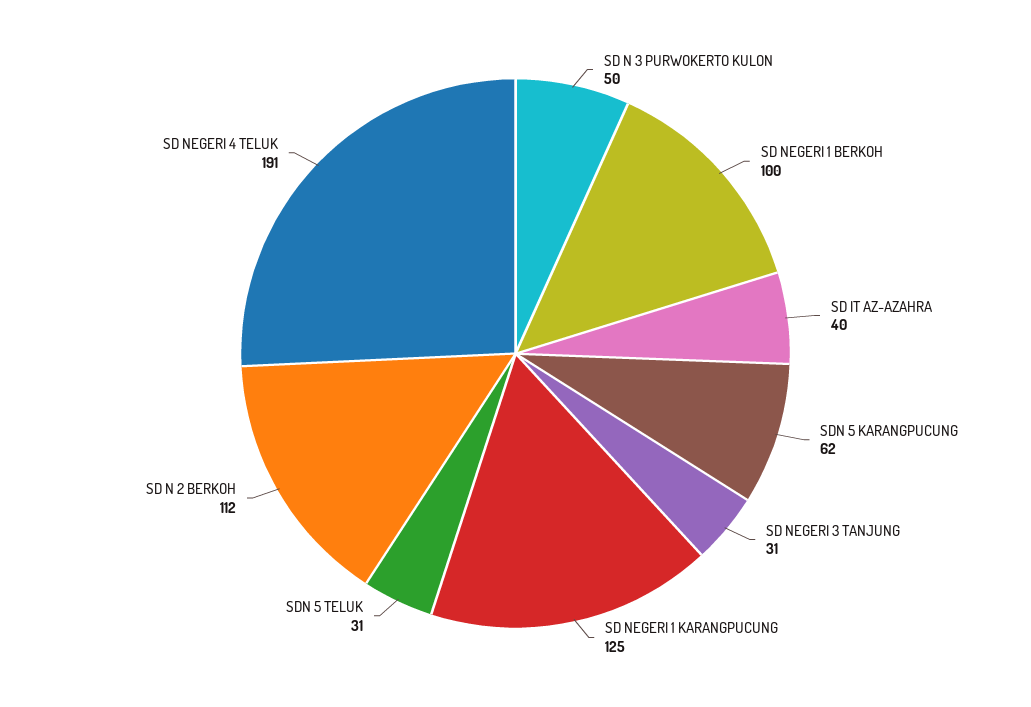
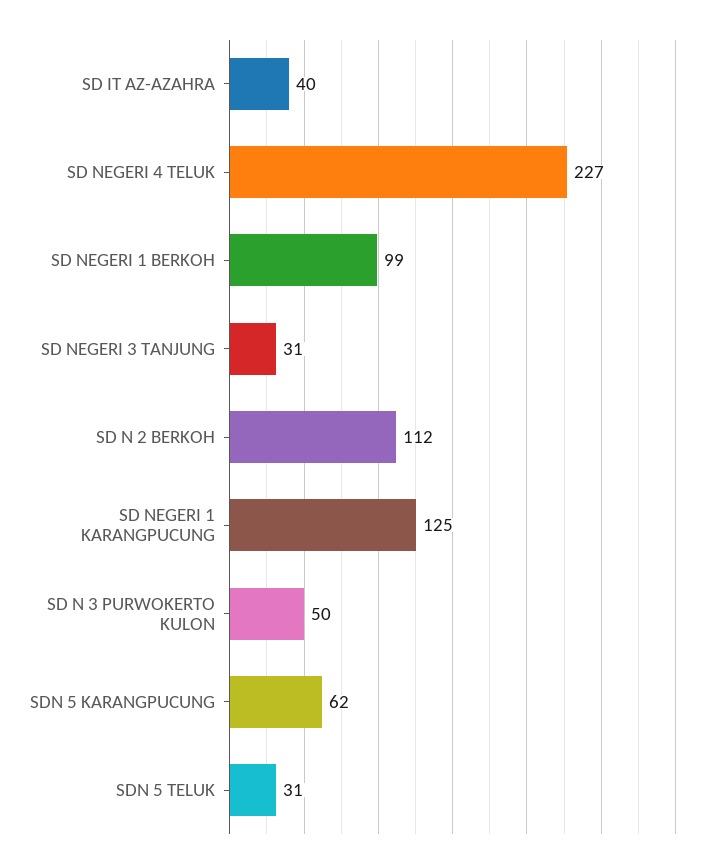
  {
    "SD N 3 PURWOKERTO KULON": 50,
-   "SD NEGERI 1 BERKOH": 100,
+   "SD NEGERI 1 BERKOH": 99,
    "SD IT AZ-AZAHRA": 40,
    "SDN 5 KARANGPUCUNG": 62,
    "SD NEGERI 3 TANJUNG": 31,
    "SD NEGERI 1 KARANGPUCUNG": 125,
    "SDN 5 TELUK": 31,
    "SD N 2 BERKOH": 112,
-   "SD NEGERI 4 TELUK": 191
+   "SD NEGERI 4 TELUK": 227
  }

